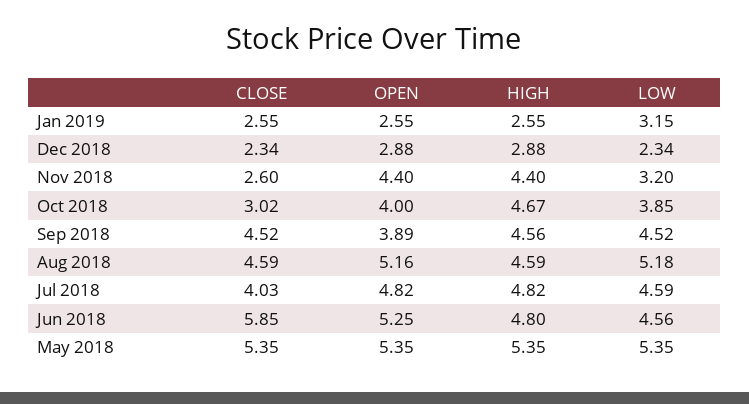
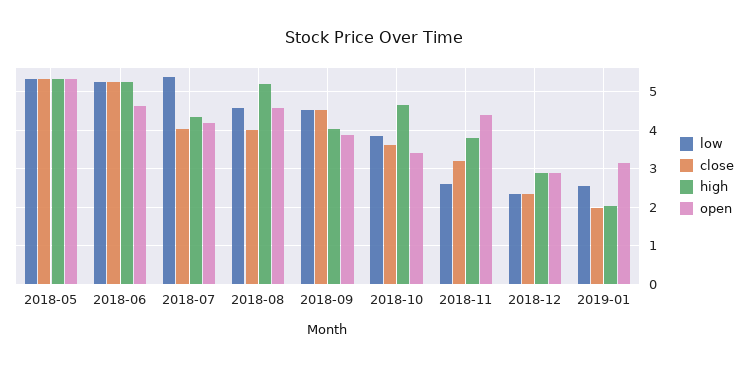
  {
    "CLOSE": {
-     "Jan 2019": 2.55,
+     "Jan 2019": 2,
      "Dec 2018": 2.34,
-     "Nov 2018": 2.6,
+     "Nov 2018": 3.2,
-     "Oct 2018": 3.02,
+     "Oct 2018": 3.6,
      "Sep 2018": 4.52,
-     "Aug 2018": 4.59,
+     "Aug 2018": 4,
      "Jul 2018": 4.03,
-     "Jun 2018": 5.85,
+     "Jun 2018": 5.2,
      "May 2018": 5.35
    },
    "OPEN": {
-     "Jan 2019": 2.55,
+     "Jan 2019": 3.2,
      "Dec 2018": 2.88,
      "Nov 2018": 4.4,
-     "Oct 2018": 4,
+     "Oct 2018": 3.4,
      "Sep 2018": 3.89,
-     "Aug 2018": 5.16,
+     "Aug 2018": 4.6,
-     "Jul 2018": 4.82,
+     "Jul 2018": 4.2,
-     "Jun 2018": 5.25,
+     "Jun 2018": 4.6,
      "May 2018": 5.35
    },
    "HIGH": {
-     "Jan 2019": 2.55,
+     "Jan 2019": 2,
      "Dec 2018": 2.88,
-     "Nov 2018": 4.4,
+     "Nov 2018": 3.8,
      "Oct 2018": 4.67,
-     "Sep 2018": 4.56,
+     "Sep 2018": 4,
-     "Aug 2018": 4.59,
+     "Aug 2018": 5.2,
-     "Jul 2018": 4.82,
+     "Jul 2018": 4.4,
-     "Jun 2018": 4.8,
+     "Jun 2018": 5.2,
      "May 2018": 5.35
    },
    "LOW": {
-     "Jan 2019": 3.15,
+     "Jan 2019": 2.6,
      "Dec 2018": 2.34,
-     "Nov 2018": 3.2,
+     "Nov 2018": 2.6,
      "Oct 2018": 3.85,
      "Sep 2018": 4.52,
-     "Aug 2018": 5.18,
+     "Aug 2018": 4.6,
-     "Jul 2018": 4.59,
+     "Jul 2018": 5.4,
-     "Jun 2018": 4.56,
+     "Jun 2018": 5.2,
      "May 2018": 5.35
    }
  }

